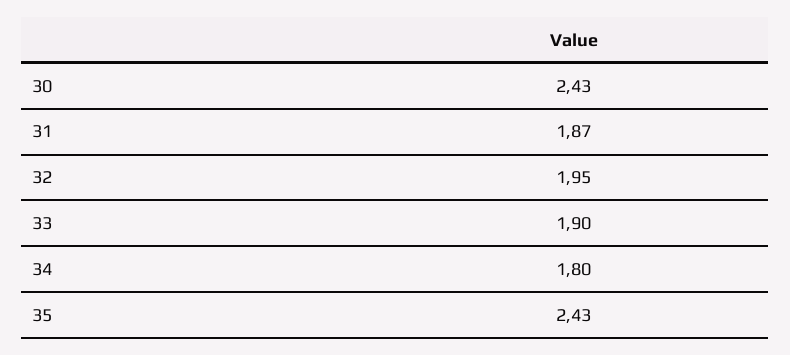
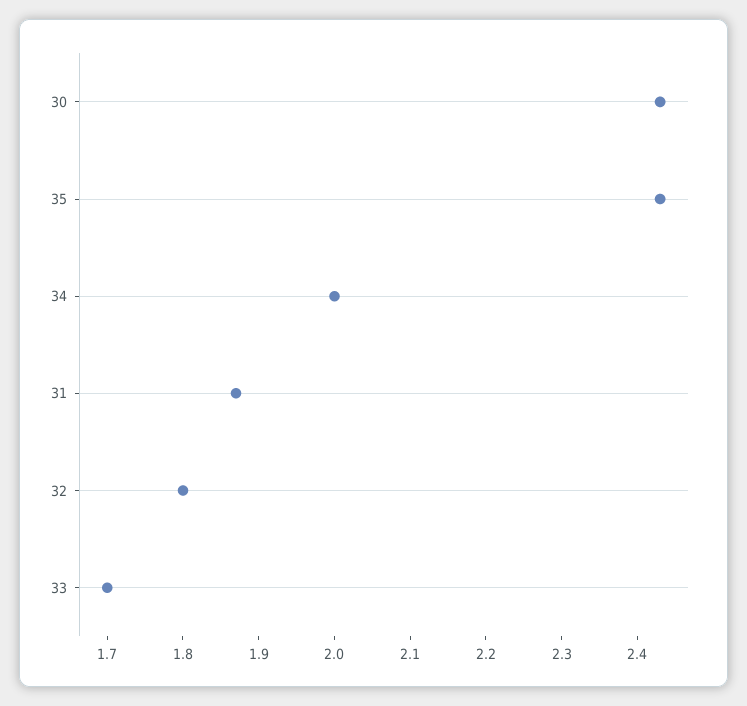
  {
    "30": 2.43,
    "31": 1.87,
-   "32": 1.95,
+   "32": 1.8,
-   "33": 1.9,
+   "33": 1.7,
-   "34": 1.8,
+   "34": 2,
    "35": 2.43
  }

